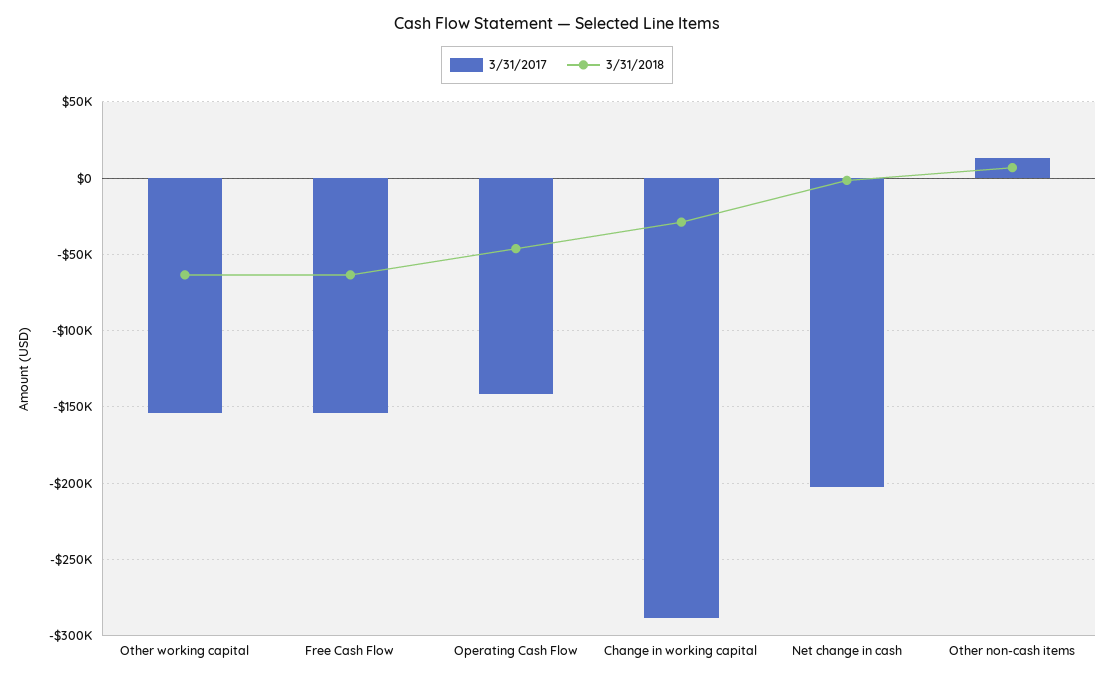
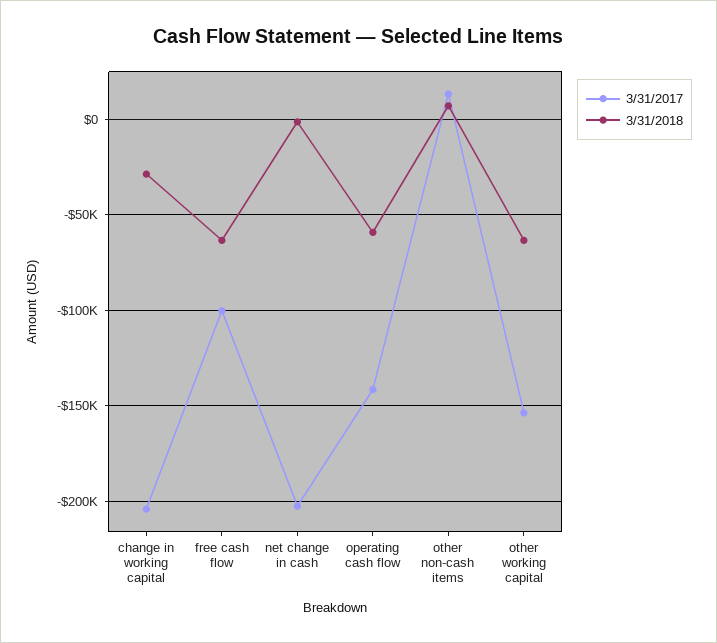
  {
    "3/31/2017": {
      "Other working capital": -155000,
-     "Free Cash Flow": -155000,
+     "Free Cash Flow": -100000,
      "Operating Cash Flow": -140000,
-     "Change in working capital": -290000,
+     "Change in working capital": -205000,
      "Net change in cash": -205000,
      "Other non-cash items": 15000
    },
    "3/31/2018": {
      "Other working capital": -65000,
      "Free Cash Flow": -65000,
-     "Operating Cash Flow": -45000,
+     "Operating Cash Flow": -60000,
      "Change in working capital": -30000,
      "Net change in cash": 0,
      "Other non-cash items": 5000
    }
  }

